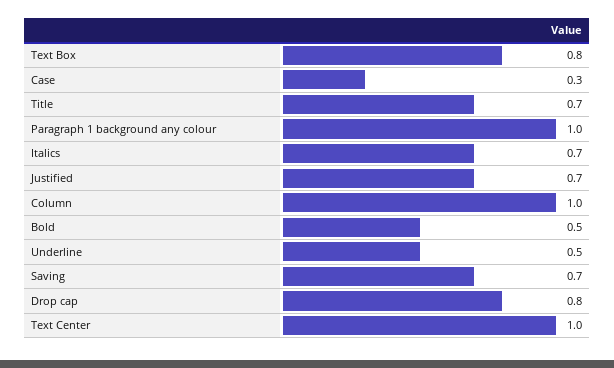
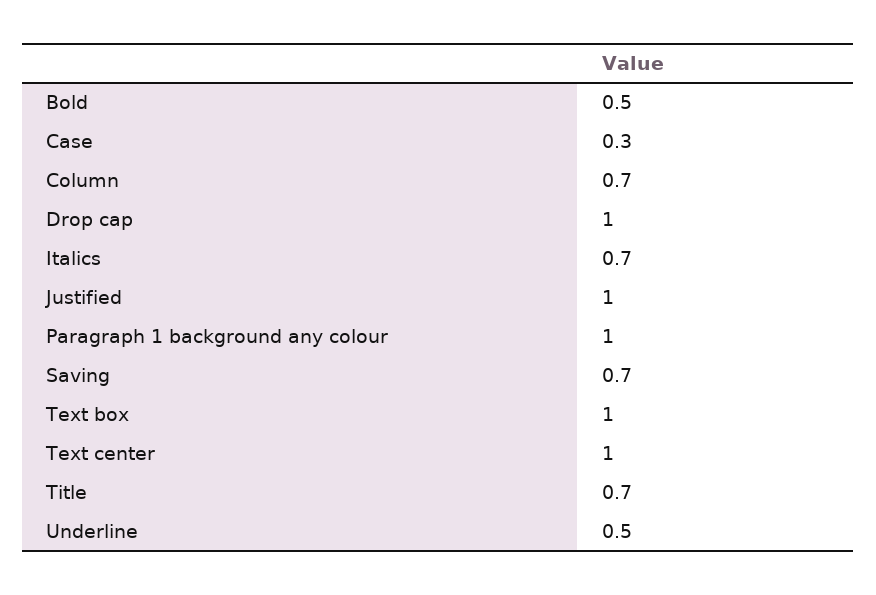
  {
-   "Text Box": 0.8,
+   "Text Box": 1,
    "Case": 0.3,
    "Title": 0.7,
    "Paragraph 1 background any colour": 1,
    "Italics": 0.7,
-   "Justified": 0.7,
+   "Justified": 1,
-   "Column": 1,
+   "Column": 0.7,
    "Bold": 0.5,
    "Underline": 0.5,
    "Saving": 0.7,
-   "Drop cap": 0.8,
+   "Drop cap": 1,
    "Text Center": 1
  }

